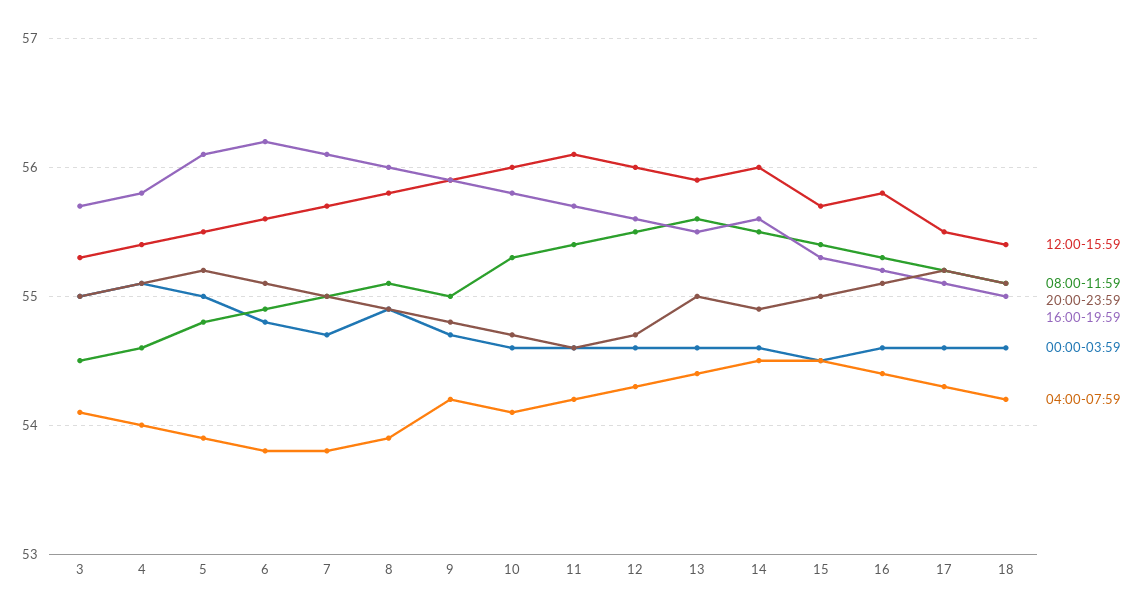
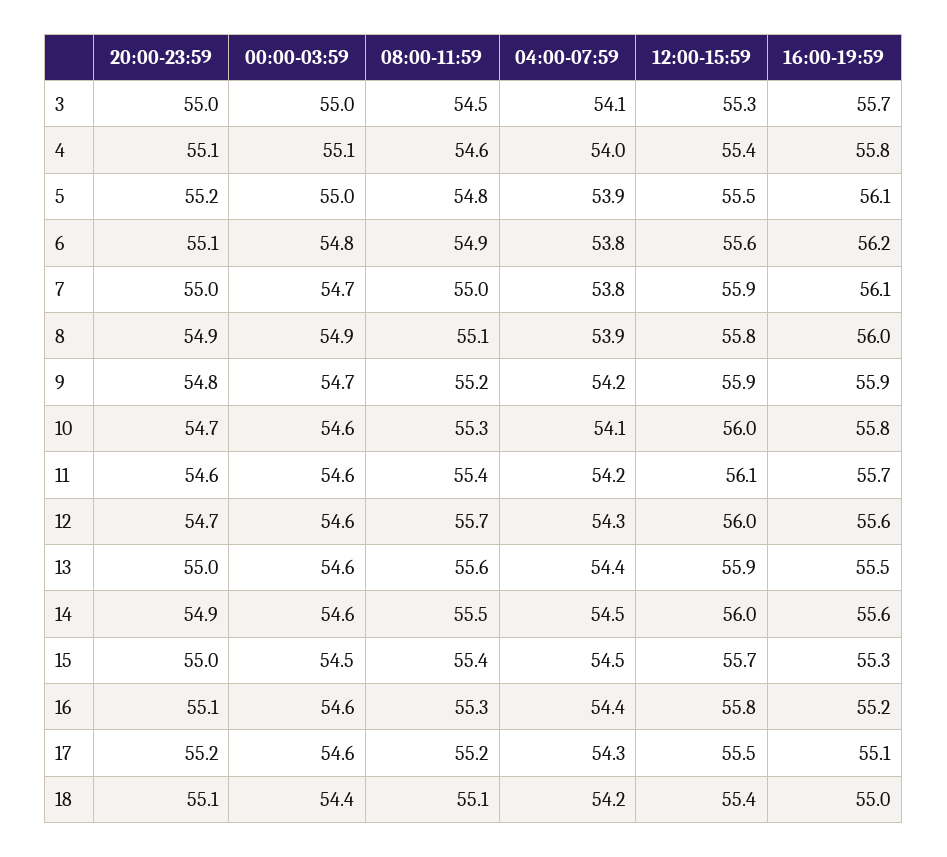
  {
    "12:00-15:59": {
      "3": 55.3,
      "4": 55.4,
      "5": 55.5,
      "6": 55.6,
-     "7": 55.7,
+     "7": 55.9,
      "8": 55.8,
      "9": 55.9,
      "10": 56,
      "11": 56.1,
      "12": 56,
      "13": 55.9,
      "14": 56,
      "15": 55.7,
      "16": 55.8,
      "17": 55.5,
      "18": 55.4
    },
    "08:00-11:59": {
      "3": 54.5,
      "4": 54.6,
      "5": 54.8,
      "6": 54.9,
      "7": 55,
      "8": 55.1,
-     "9": 55,
+     "9": 55.2,
      "10": 55.3,
      "11": 55.4,
-     "12": 55.5,
+     "12": 55.7,
      "13": 55.6,
      "14": 55.5,
      "15": 55.4,
      "16": 55.3,
      "17": 55.2,
      "18": 55.1
    },
    "20:00-23:59": {
      "3": 55,
      "4": 55.1,
      "5": 55.2,
      "6": 55.1,
      "7": 55,
      "8": 54.9,
      "9": 54.8,
      "10": 54.7,
      "11": 54.6,
      "12": 54.7,
      "13": 55,
      "14": 54.9,
      "15": 55,
      "16": 55.1,
      "17": 55.2,
      "18": 55.1
    },
    "16:00-19:59": {
      "3": 55.7,
      "4": 55.8,
      "5": 56.1,
      "6": 56.2,
      "7": 56.1,
      "8": 56,
      "9": 55.9,
      "10": 55.8,
      "11": 55.7,
      "12": 55.6,
      "13": 55.5,
      "14": 55.6,
      "15": 55.3,
      "16": 55.2,
      "17": 55.1,
      "18": 55
    },
    "00:00-03:59": {
      "3": 55,
      "4": 55.1,
      "5": 55,
      "6": 54.8,
      "7": 54.7,
      "8": 54.9,
      "9": 54.7,
      "10": 54.6,
      "11": 54.6,
      "12": 54.6,
      "13": 54.6,
      "14": 54.6,
      "15": 54.5,
      "16": 54.6,
      "17": 54.6,
-     "18": 54.6
+     "18": 54.4
    },
    "04:00-07:59": {
      "3": 54.1,
      "4": 54,
      "5": 53.9,
      "6": 53.8,
      "7": 53.8,
      "8": 53.9,
      "9": 54.2,
      "10": 54.1,
      "11": 54.2,
      "12": 54.3,
      "13": 54.4,
      "14": 54.5,
      "15": 54.5,
      "16": 54.4,
      "17": 54.3,
      "18": 54.2
    }
  }

